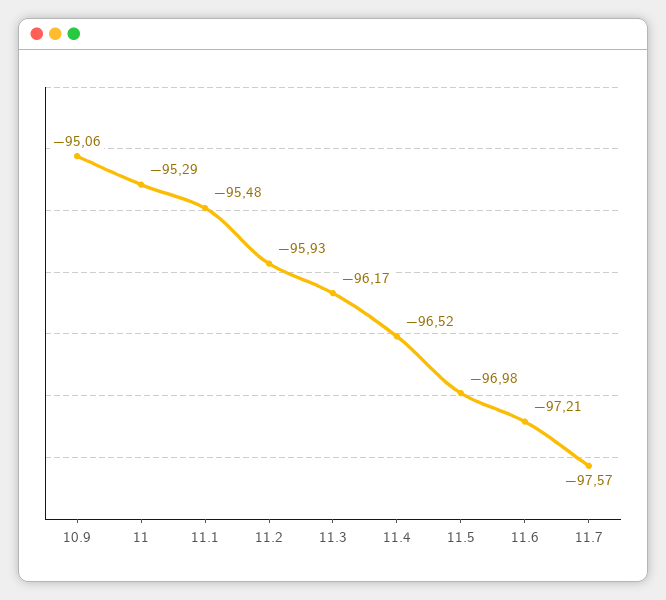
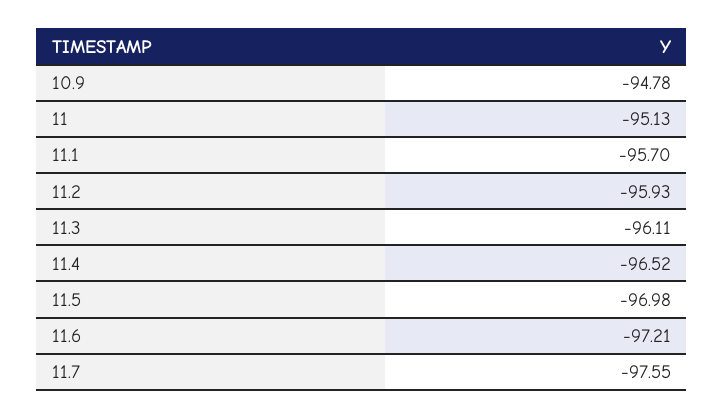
  {
-   "10.9": -95.06,
+   "10.9": -94.78,
-   "11": -95.29,
+   "11": -95.13,
-   "11.1": -95.48,
+   "11.1": -95.7,
    "11.2": -95.93,
-   "11.3": -96.17,
+   "11.3": -96.11,
    "11.4": -96.52,
    "11.5": -96.98,
    "11.6": -97.21,
-   "11.7": -97.57
+   "11.7": -97.55
  }

